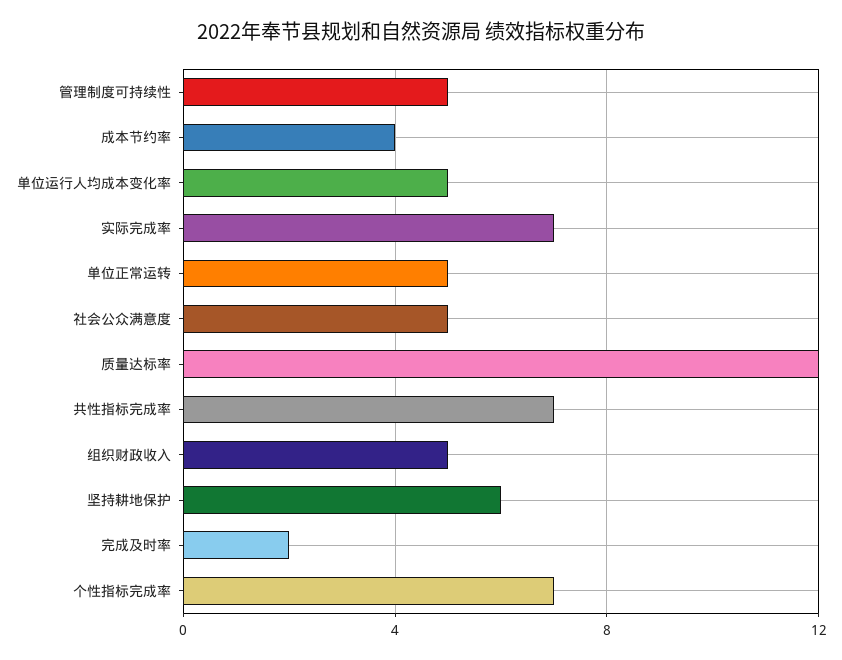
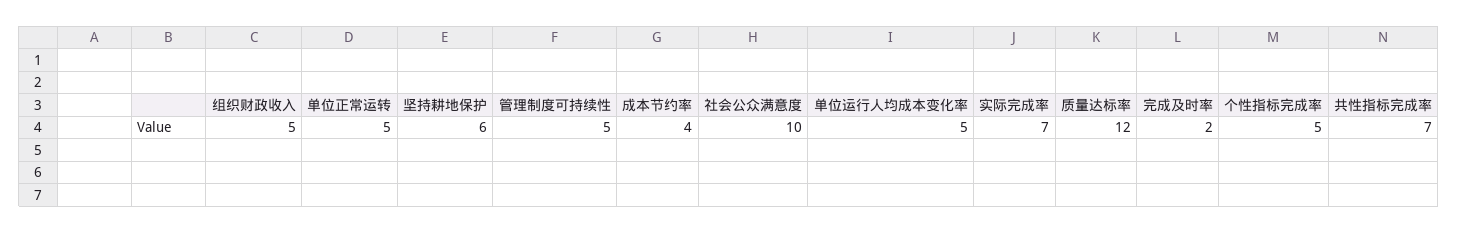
  {
    "管理制度可持续性": 5,
    "成本节约率": 4,
    "单位运行人均成本变化率": 5,
    "实际完成率": 7,
    "单位正常运转": 5,
-   "社会公众满意度": 5,
+   "社会公众满意度": 10,
    "质量达标率": 12,
    "共性指标完成率": 7,
    "组织财政收入": 5,
    "坚持耕地保护": 6,
    "完成及时率": 2,
-   "个性指标完成率": 7
+   "个性指标完成率": 5
  }

